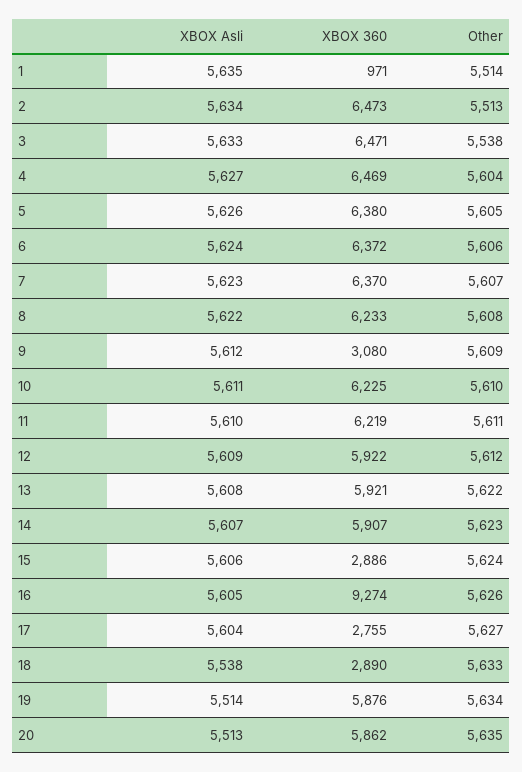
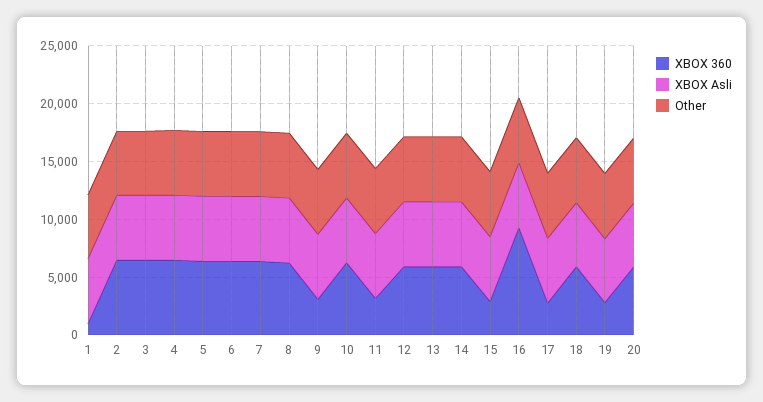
  {
    "XBOX Asli": {
      "1": 5635,
      "2": 5634,
      "3": 5633,
      "4": 5627,
      "5": 5626,
      "6": 5624,
      "7": 5623,
      "8": 5622,
      "9": 5612,
      "10": 5611,
      "11": 5610,
      "12": 5609,
      "13": 5608,
      "14": 5607,
      "15": 5606,
      "16": 5605,
      "17": 5604,
      "18": 5538,
      "19": 5514,
      "20": 5513
    },
    "XBOX 360": {
      "1": 971,
      "2": 6473,
      "3": 6471,
      "4": 6469,
      "5": 6380,
      "6": 6372,
      "7": 6370,
      "8": 6233,
      "9": 3080,
      "10": 6225,
-     "11": 6219,
+     "11": 3000,
      "12": 5922,
      "13": 5921,
      "14": 5907,
      "15": 2886,
      "16": 9274,
      "17": 2755,
-     "18": 2890,
+     "18": 6000,
-     "19": 5876,
+     "19": 3000,
      "20": 5862
    },
    "Other": {
      "1": 5514,
      "2": 5513,
      "3": 5538,
      "4": 5604,
      "5": 5605,
      "6": 5606,
      "7": 5607,
      "8": 5608,
      "9": 5609,
      "10": 5610,
      "11": 5611,
      "12": 5612,
      "13": 5622,
      "14": 5623,
      "15": 5624,
      "16": 5626,
      "17": 5627,
      "18": 5633,
      "19": 5634,
      "20": 5635
    }
  }

